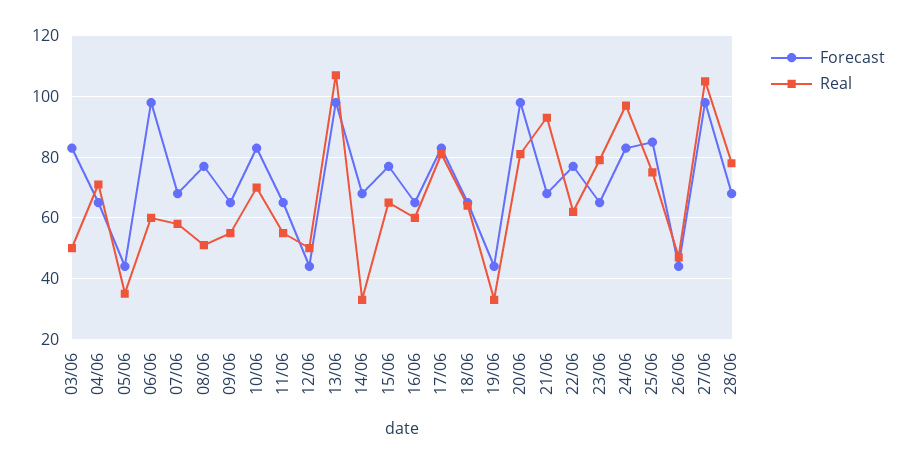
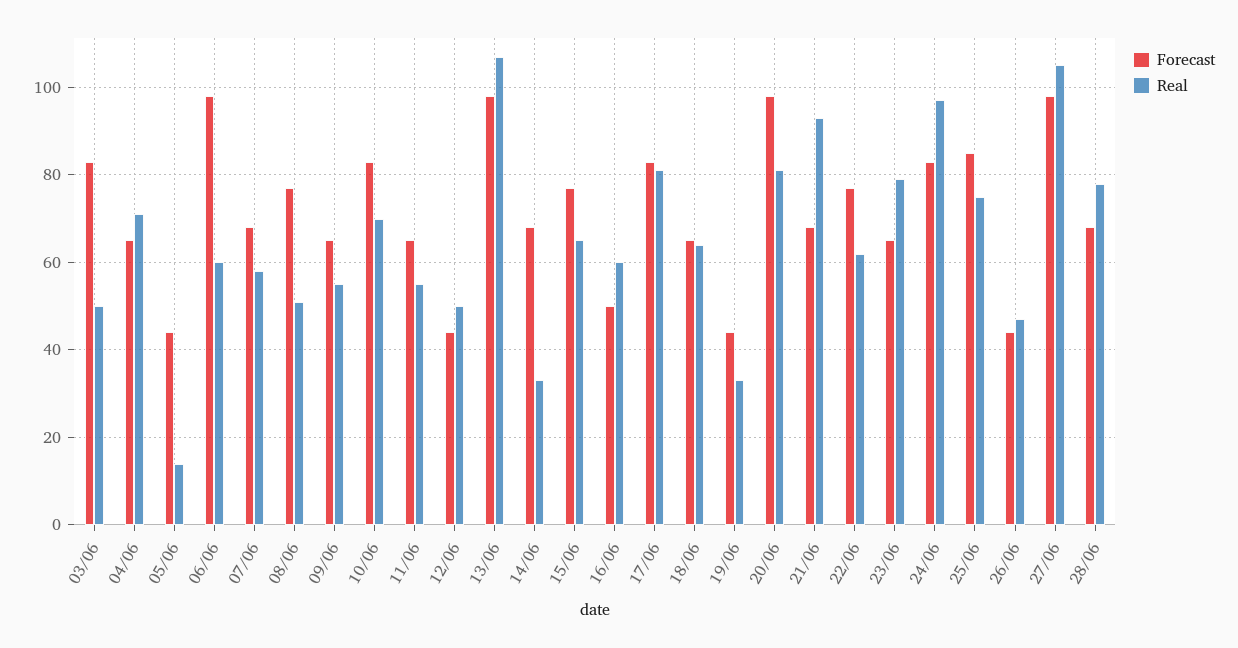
  {
    "Forecast": {
      "03/06": 85,
      "04/06": 65,
      "05/06": 45,
      "06/06": 100,
      "07/06": 70,
      "08/06": 75,
      "09/06": 65,
      "10/06": 85,
      "11/06": 65,
      "12/06": 45,
      "13/06": 100,
      "14/06": 70,
      "15/06": 75,
-     "16/06": 65,
+     "16/06": 50,
      "17/06": 85,
      "18/06": 65,
      "19/06": 45,
      "20/06": 100,
      "21/06": 70,
      "22/06": 75,
      "23/06": 65,
      "24/06": 85,
      "25/06": 85,
      "26/06": 45,
      "27/06": 100,
      "28/06": 70
    },
    "Real": {
      "03/06": 50,
      "04/06": 70,
-     "05/06": 35,
+     "05/06": 15,
      "06/06": 60,
      "07/06": 60,
      "08/06": 50,
      "09/06": 55,
      "10/06": 70,
      "11/06": 55,
      "12/06": 50,
      "13/06": 105,
      "14/06": 35,
      "15/06": 65,
      "16/06": 60,
      "17/06": 80,
      "18/06": 65,
      "19/06": 35,
      "20/06": 80,
      "21/06": 95,
      "22/06": 60,
      "23/06": 80,
      "24/06": 95,
      "25/06": 75,
      "26/06": 45,
      "27/06": 105,
      "28/06": 80
    }
  }

